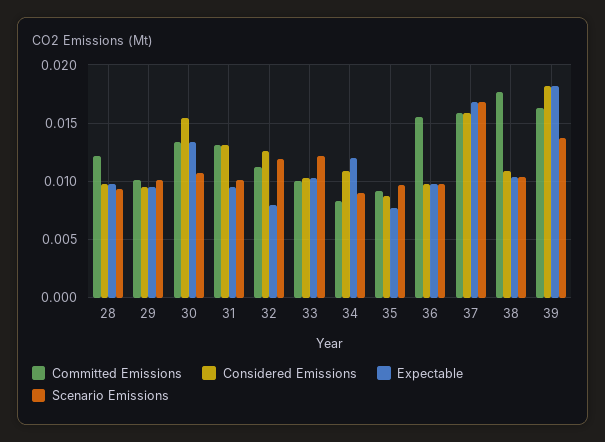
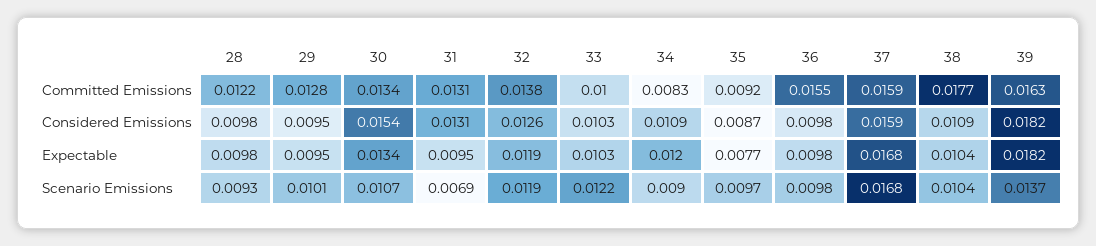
  {
    "Committed Emissions": {
      "28": 0.0122,
-     "29": 0.01,
+     "29": 0.0128,
      "30": 0.0134,
      "31": 0.0131,
-     "32": 0.011,
+     "32": 0.0138,
      "33": 0.01,
      "34": 0.0083,
      "35": 0.0092,
      "36": 0.0155,
      "37": 0.0159,
      "38": 0.0177,
      "39": 0.0163
    },
    "Considered Emissions": {
      "28": 0.0098,
      "29": 0.0095,
      "30": 0.0154,
      "31": 0.0131,
      "32": 0.0126,
      "33": 0.0103,
      "34": 0.0109,
      "35": 0.0087,
      "36": 0.0098,
      "37": 0.0159,
      "38": 0.0109,
      "39": 0.0182
    },
    "Expectable": {
      "28": 0.0098,
      "29": 0.0095,
      "30": 0.0134,
      "31": 0.0095,
-     "32": 0.008,
+     "32": 0.0119,
      "33": 0.0103,
      "34": 0.012,
      "35": 0.0077,
      "36": 0.0098,
      "37": 0.0168,
      "38": 0.0104,
      "39": 0.0182
    },
    "Scenario Emissions": {
      "28": 0.0093,
      "29": 0.0101,
      "30": 0.0107,
-     "31": 0.01,
+     "31": 0.0069,
      "32": 0.0119,
      "33": 0.0122,
      "34": 0.009,
      "35": 0.0097,
      "36": 0.0098,
      "37": 0.0168,
      "38": 0.0104,
      "39": 0.0137
    }
  }

